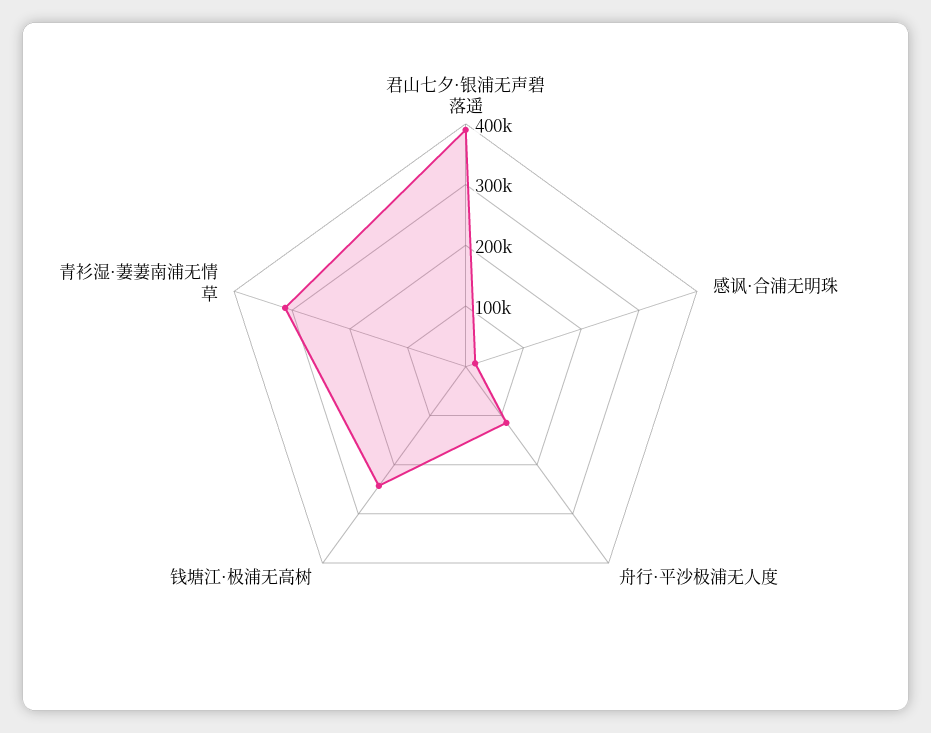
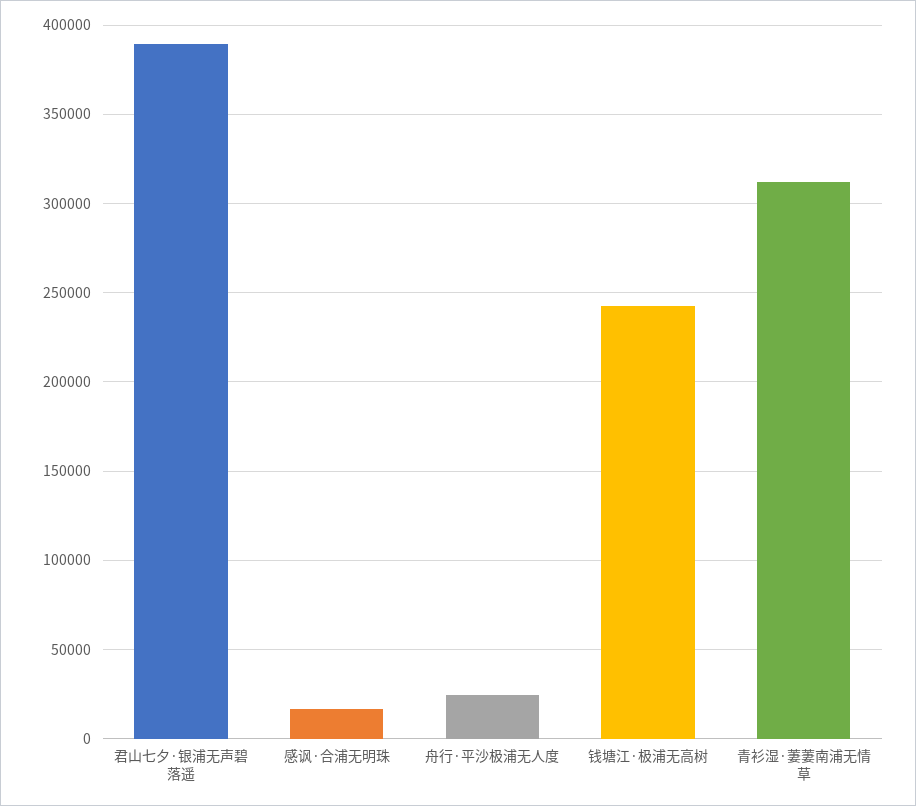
  {
    "君山七夕·银浦无声碧落遥": 390000,
    "感讽·合浦无明珠": 15000,
-   "舟行·平沙极浦无人度": 120000,
+   "舟行·平沙极浦无人度": 25000,
    "钱塘江·极浦无高树": 245000,
    "青衫湿·萋萋南浦无情草": 310000
  }

